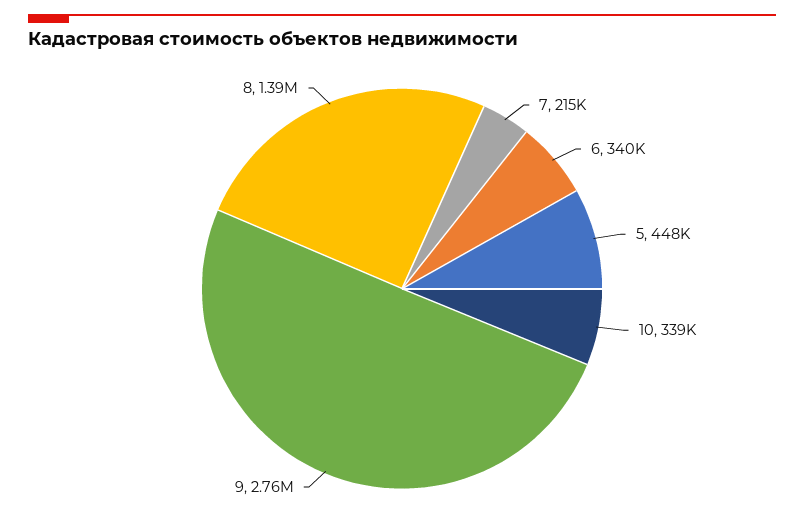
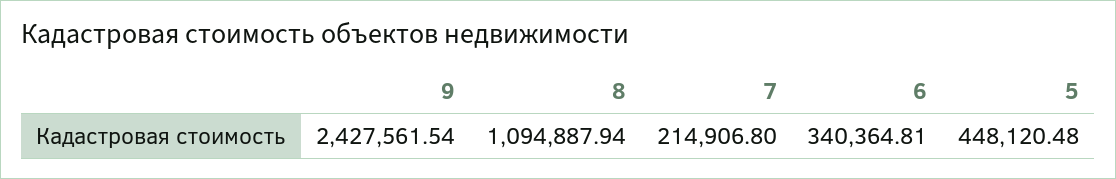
  {
    "7": 214906.8,
    "6": 340364.81,
    "5": 448120.48,
-   "10": 339000,
-   "9": 2760000,
+   "9": 2427561.54,
-   "8": 1390000
+   "8": 1094887.94
  }

